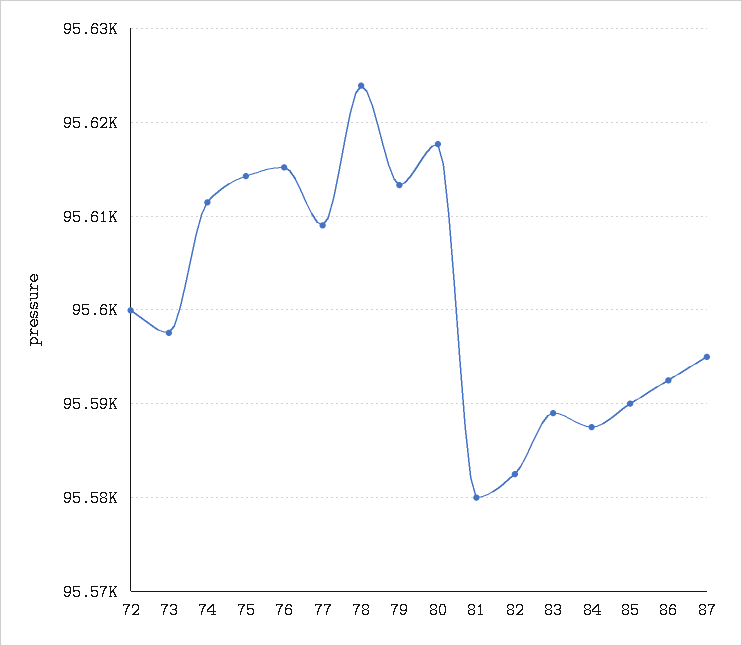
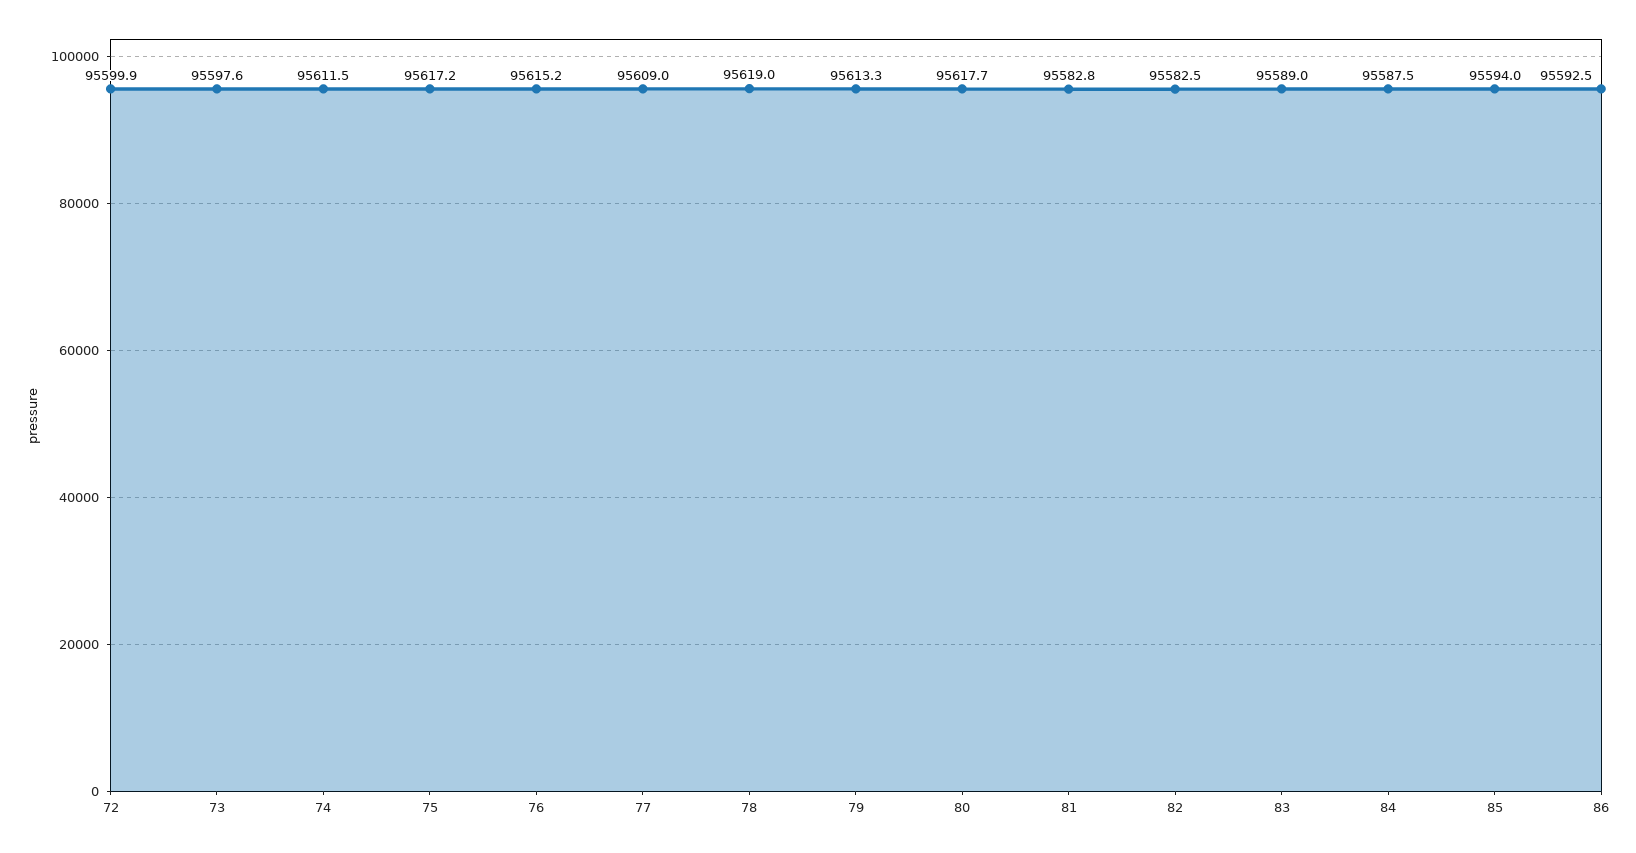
  {
    "72": 95599.9,
    "73": 95597.6,
    "74": 95611.5,
-   "75": 95614,
+   "75": 95617.2,
    "76": 95615.2,
    "77": 95609,
-   "78": 95624,
+   "78": 95619,
    "79": 95613.3,
    "80": 95617.7,
-   "81": 95580,
+   "81": 95582.8,
    "82": 95582.5,
    "83": 95589,
    "84": 95587.5,
-   "85": 95590,
+   "85": 95594,
-   "86": 95592.5,
+   "86": 95592.5
-   "87": 95595
  }

